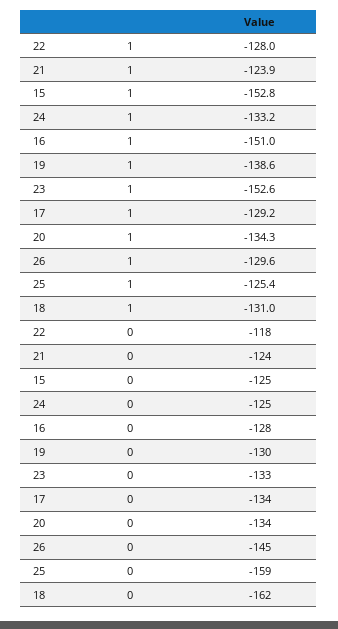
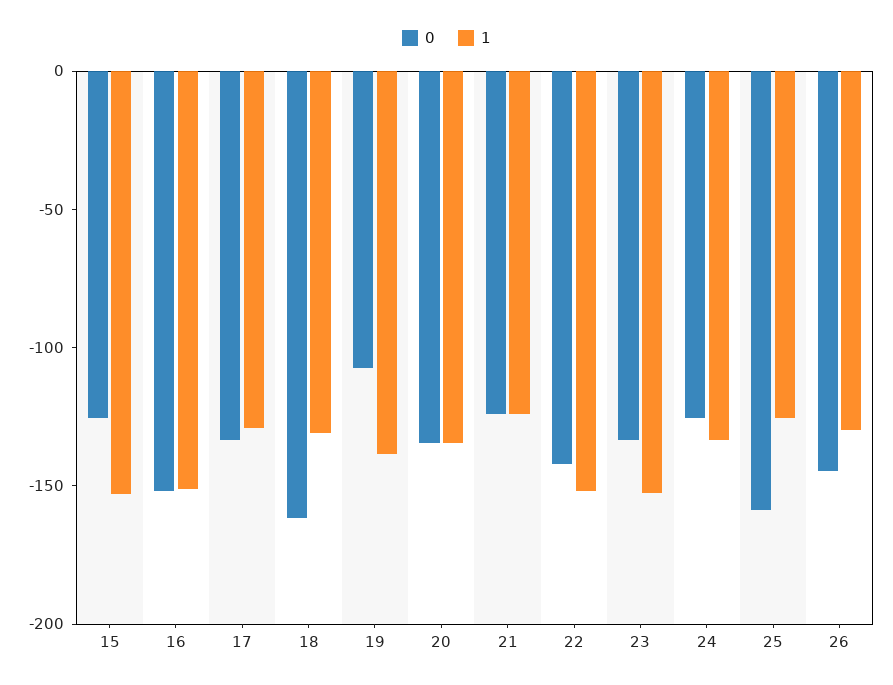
  {
    "1": {
-     "22": -128,
+     "22": -150,
      "21": -123.9,
      "15": -152.8,
      "24": -133.2,
      "16": -151,
      "19": -138.6,
      "23": -152.6,
      "17": -129.2,
      "20": -134.3,
      "26": -129.6,
      "25": -125.4,
      "18": -131
    },
    "0": {
-     "22": -118,
+     "22": -140,
      "21": -124,
      "15": -125,
      "24": -125,
-     "16": -128,
+     "16": -150,
-     "19": -130,
+     "19": -110,
      "23": -133,
      "17": -134,
      "20": -134,
      "26": -145,
      "25": -159,
      "18": -162
    }
  }

